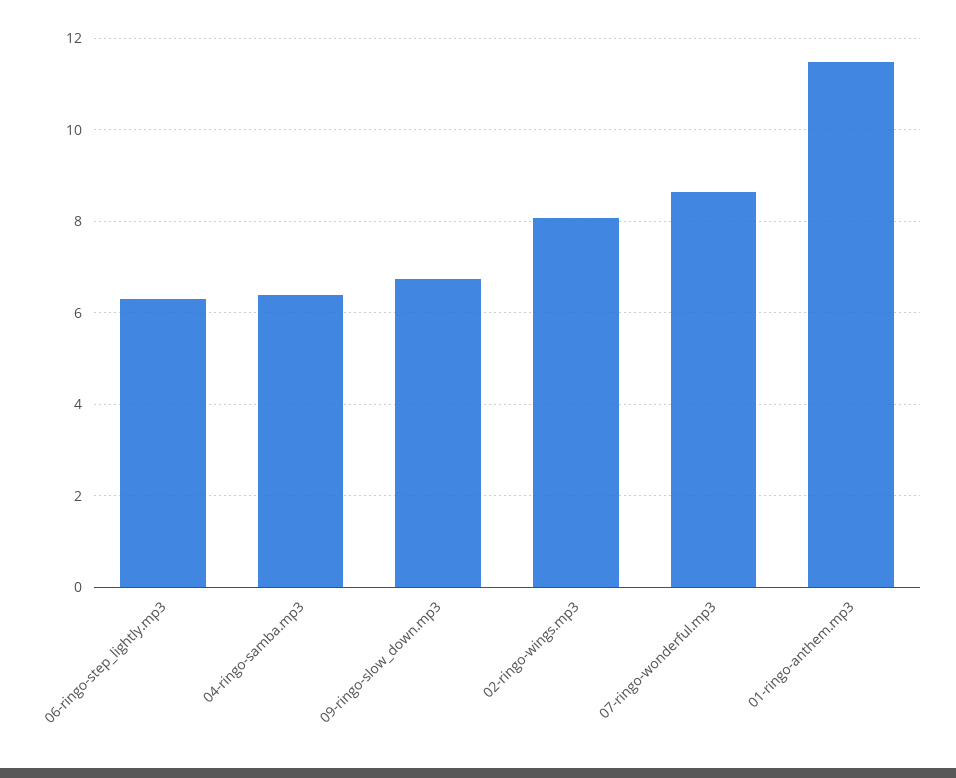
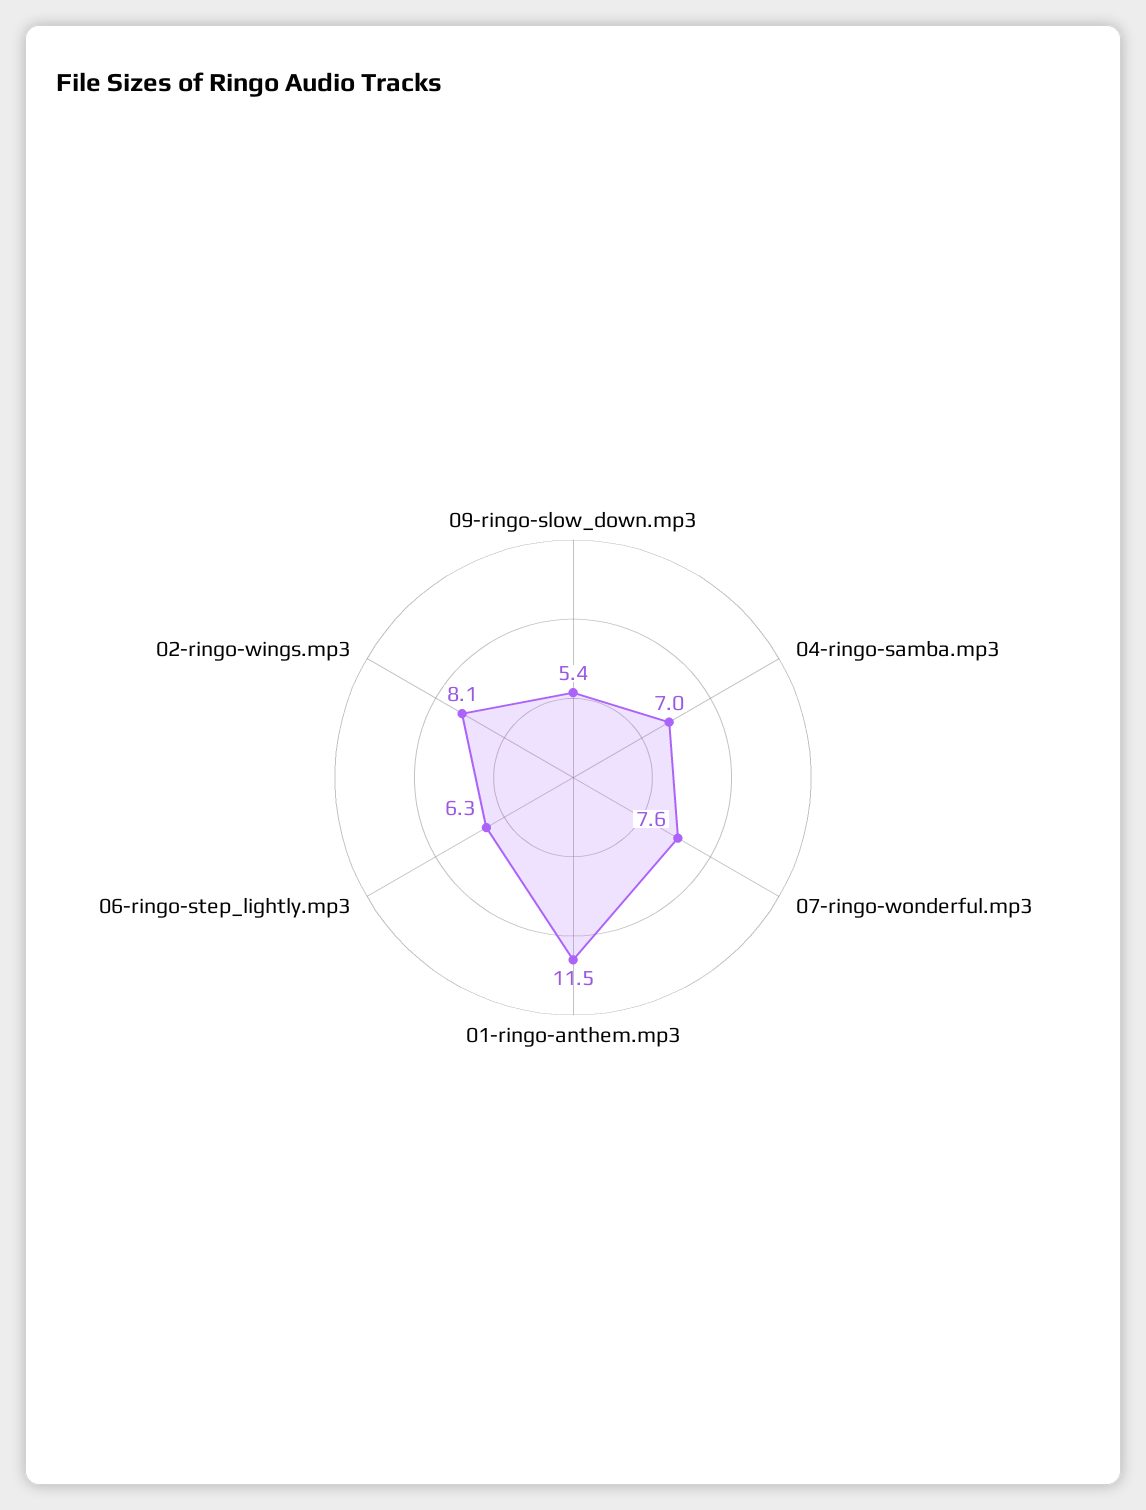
  {
    "06-ringo-step_lightly.mp3": 6.3,
-   "04-ringo-samba.mp3": 6.4,
+   "04-ringo-samba.mp3": 7,
-   "09-ringo-slow_down.mp3": 6.8,
+   "09-ringo-slow_down.mp3": 5.4,
    "02-ringo-wings.mp3": 8.1,
-   "07-ringo-wonderful.mp3": 8.6,
+   "07-ringo-wonderful.mp3": 7.6,
    "01-ringo-anthem.mp3": 11.5
  }

